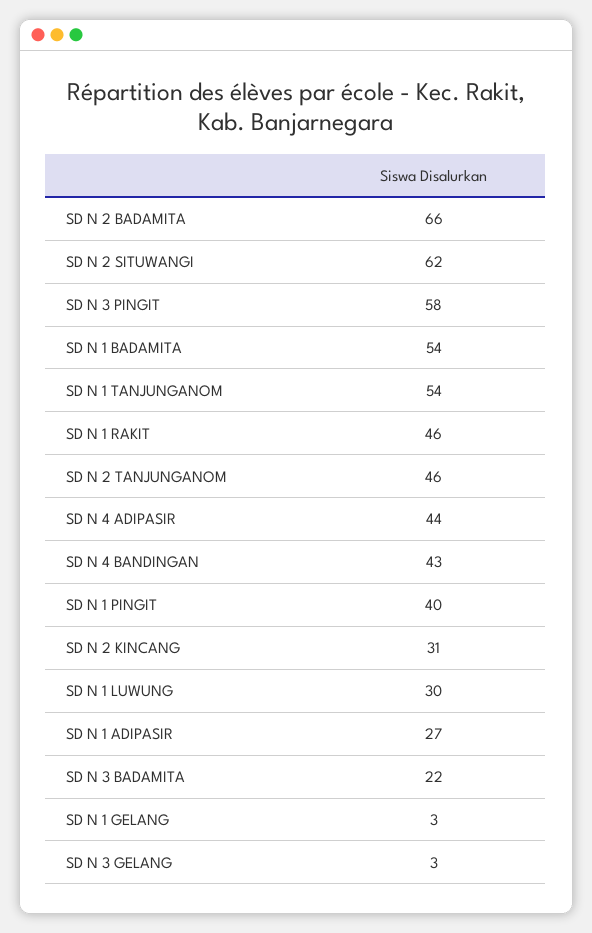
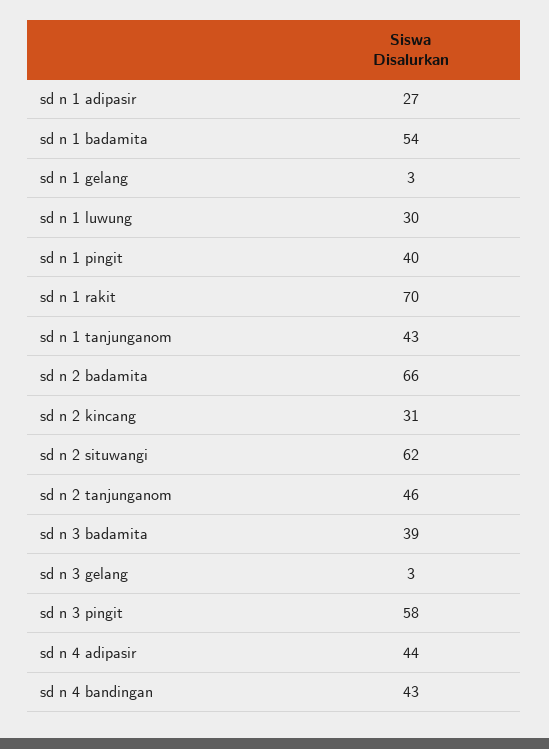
  {
    "SD N 2 BADAMITA": 66,
    "SD N 2 SITUWANGI": 62,
    "SD N 3 PINGIT": 58,
    "SD N 1 BADAMITA": 54,
-   "SD N 1 TANJUNGANOM": 54,
+   "SD N 1 TANJUNGANOM": 43,
-   "SD N 1 RAKIT": 46,
+   "SD N 1 RAKIT": 70,
    "SD N 2 TANJUNGANOM": 46,
    "SD N 4 ADIPASIR": 44,
    "SD N 4 BANDINGAN": 43,
    "SD N 1 PINGIT": 40,
    "SD N 2 KINCANG": 31,
    "SD N 1 LUWUNG": 30,
    "SD N 1 ADIPASIR": 27,
-   "SD N 3 BADAMITA": 22,
+   "SD N 3 BADAMITA": 39,
    "SD N 1 GELANG": 3,
    "SD N 3 GELANG": 3
  }

